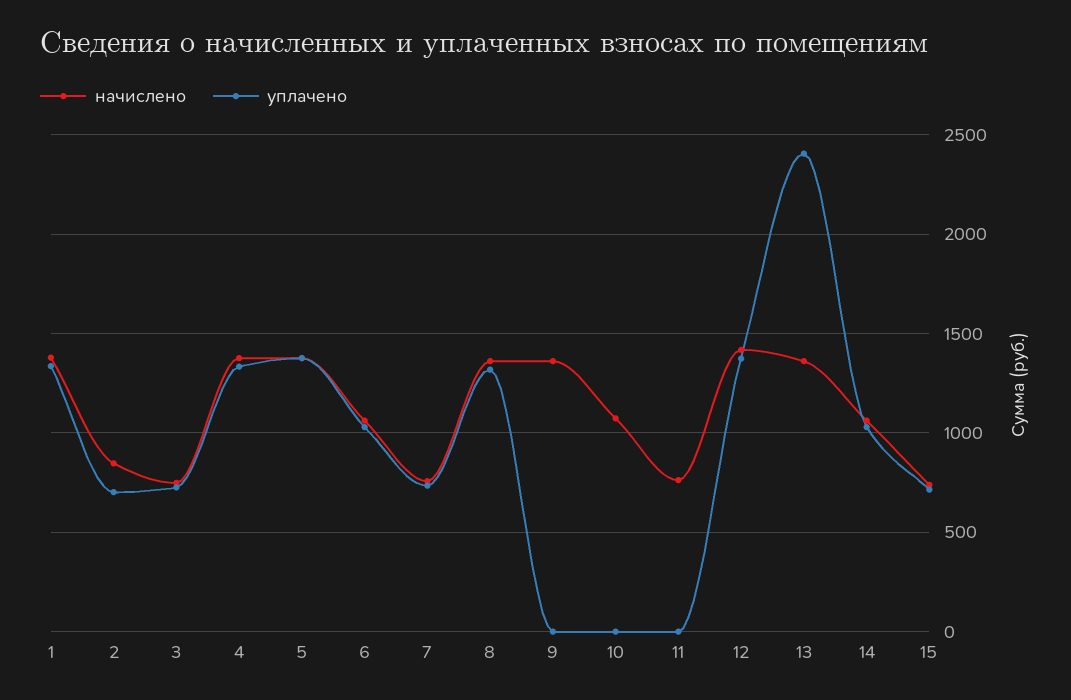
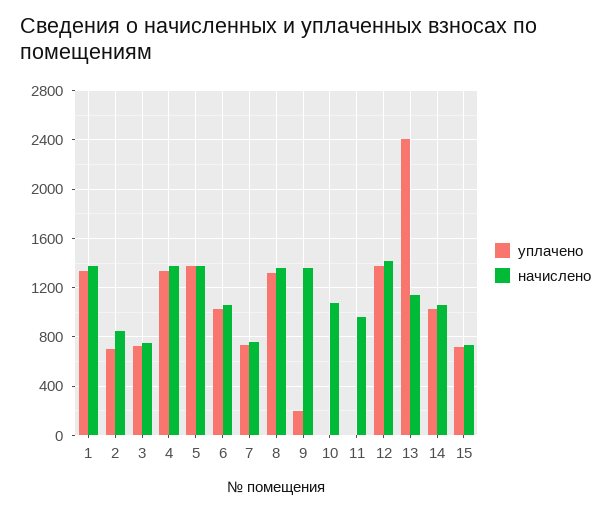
  {
    "начислено": {
      "1": 1400,
      "2": 850,
      "3": 750,
      "4": 1400,
      "5": 1400,
      "6": 1050,
      "7": 750,
      "8": 1350,
      "9": 1350,
      "10": 1050,
-     "11": 750,
+     "11": 950,
      "12": 1400,
-     "13": 1350,
+     "13": 1150,
      "14": 1050,
      "15": 750
    },
    "уплачено": {
      "1": 1350,
      "2": 700,
      "3": 750,
      "4": 1350,
      "5": 1400,
      "6": 1050,
      "7": 750,
      "8": 1300,
-     "9": 0,
+     "9": 200,
      "10": 0,
      "11": 0,
      "12": 1350,
      "13": 2400,
      "14": 1050,
      "15": 700
    }
  }

